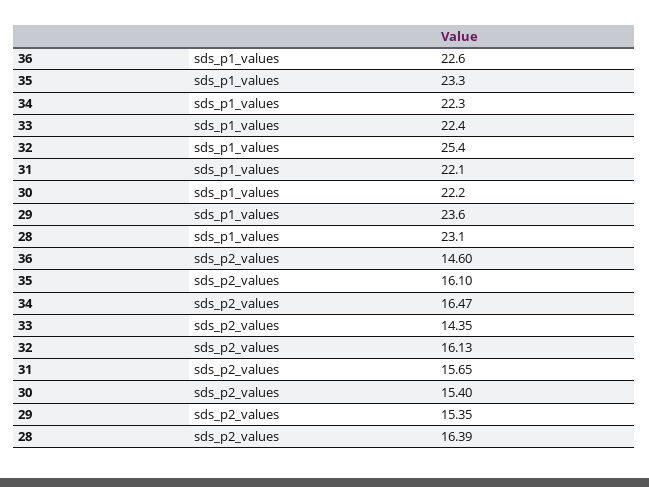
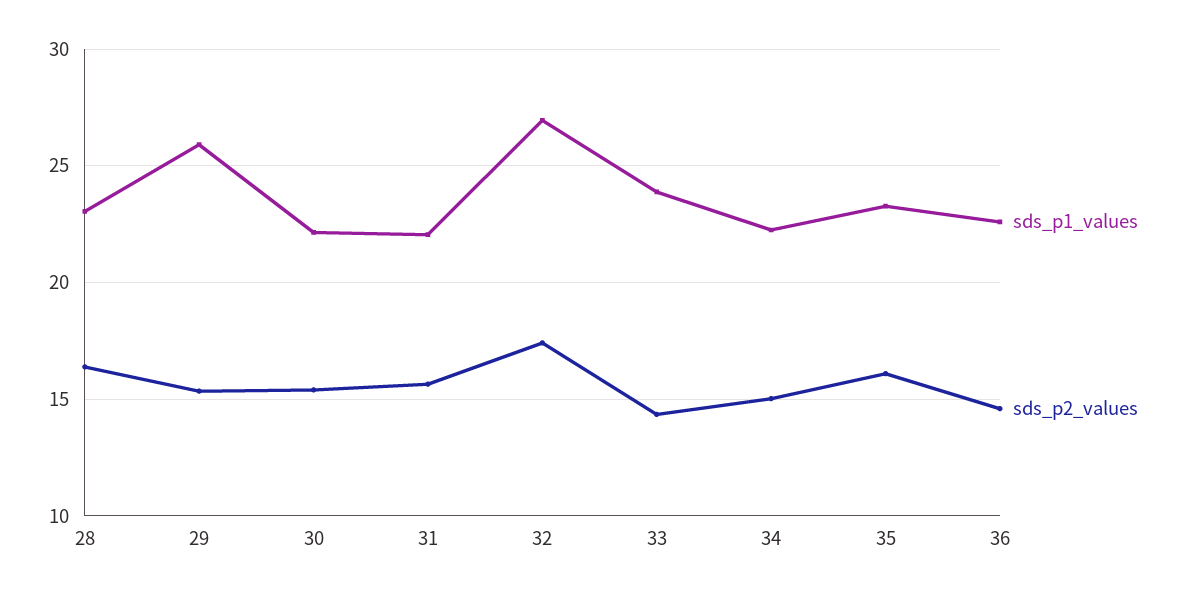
  {
    "sds_p1_values": {
      "36": 22.6,
      "35": 23.3,
      "34": 22.3,
-     "33": 22.4,
+     "33": 24,
-     "32": 25.4,
+     "32": 27,
      "31": 22.1,
      "30": 22.2,
-     "29": 23.6,
+     "29": 26,
      "28": 23.1
    },
    "sds_p2_values": {
      "36": 14.6,
      "35": 16.1,
-     "34": 16.47,
+     "34": 15,
      "33": 14.35,
-     "32": 16.13,
+     "32": 17.5,
      "31": 15.65,
      "30": 15.4,
      "29": 15.35,
      "28": 16.39
    }
  }

